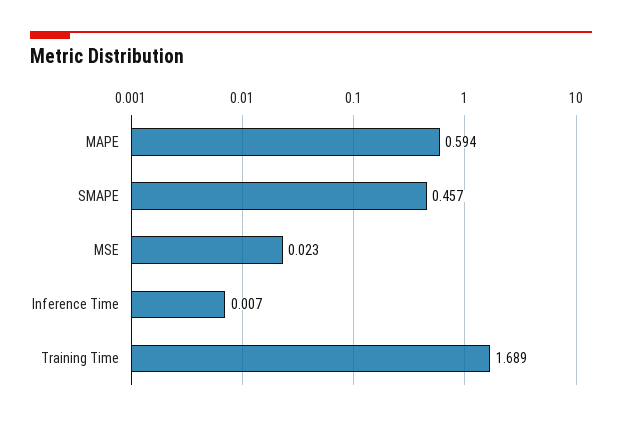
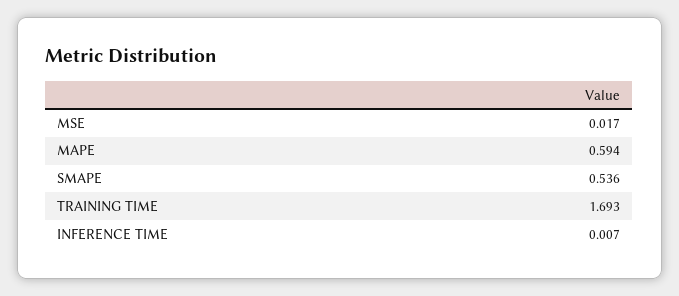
  {
    "MAPE": 0.594,
-   "SMAPE": 0.457,
+   "SMAPE": 0.536,
-   "MSE": 0.023,
+   "MSE": 0.017,
    "Inference Time": 0.007,
-   "Training Time": 1.689
+   "Training Time": 1.693
  }

